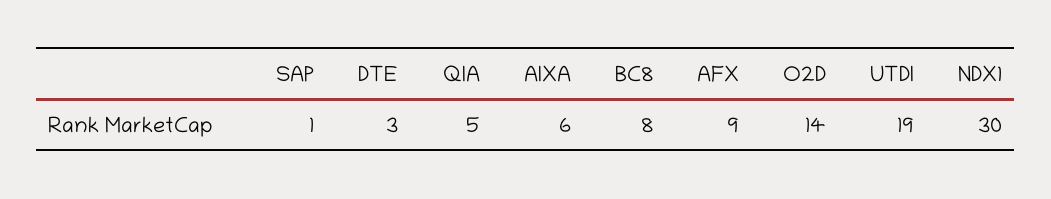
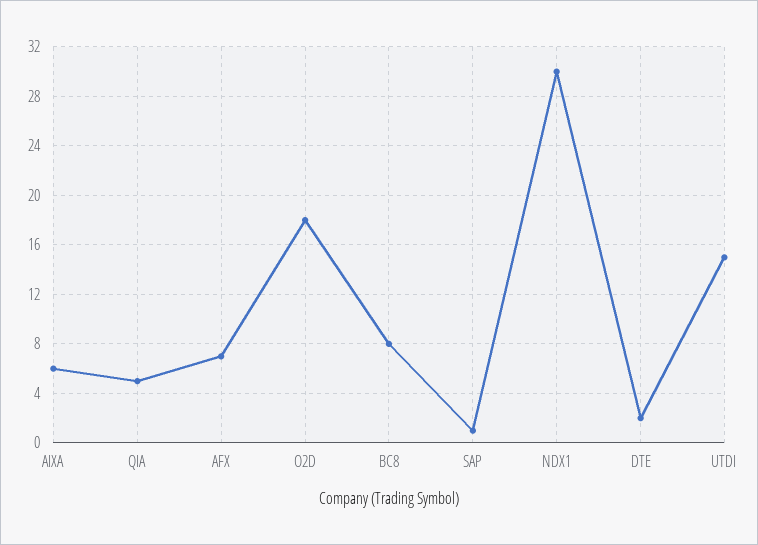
  {
    "SAP": 1,
-   "DTE": 3,
+   "DTE": 2,
    "QIA": 5,
    "AIXA": 6,
    "BC8": 8,
-   "AFX": 9,
+   "AFX": 7,
-   "O2D": 14,
+   "O2D": 18,
-   "UTDI": 19,
+   "UTDI": 15,
    "NDX1": 30
  }

